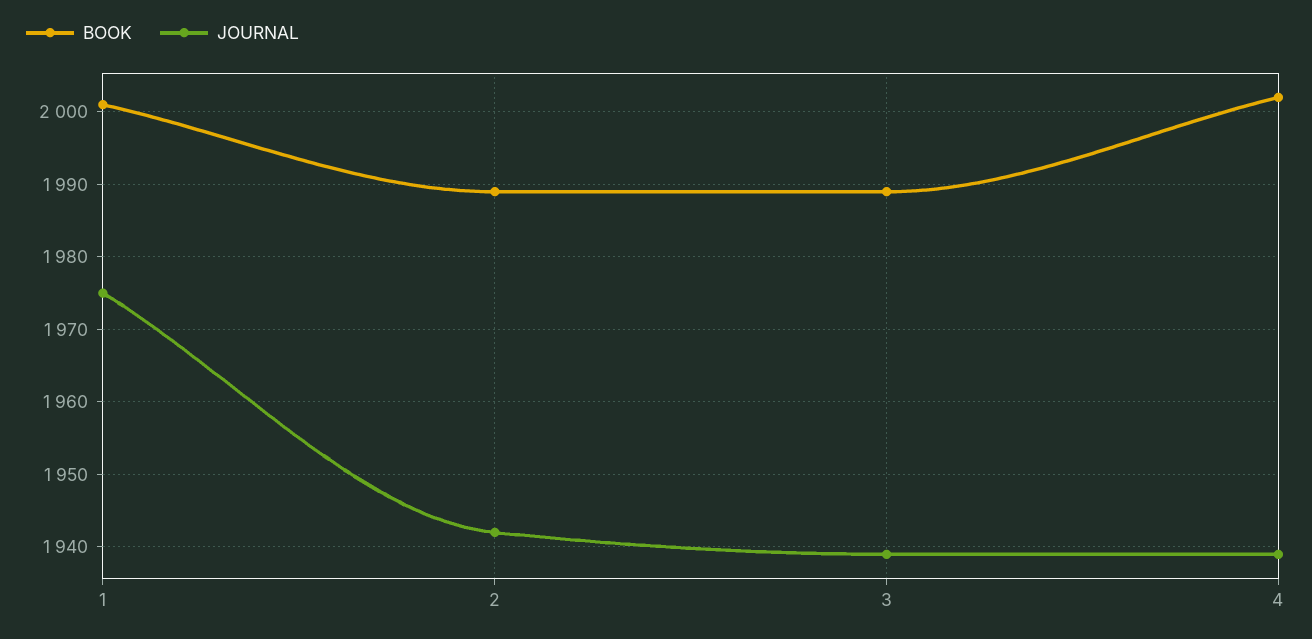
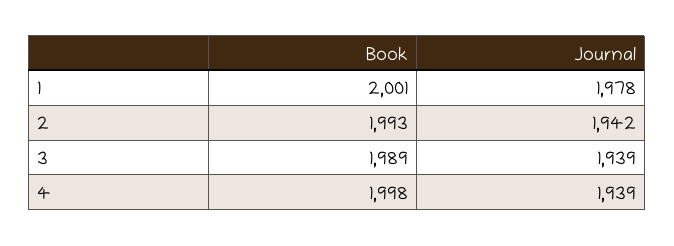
  {
    "BOOK": {
      "1": 2001,
-     "2": 1989,
+     "2": 1993,
      "3": 1989,
-     "4": 2002
+     "4": 1998
    },
    "JOURNAL": {
-     "1": 1975,
+     "1": 1978,
      "2": 1942,
      "3": 1939,
      "4": 1939
    }
  }

